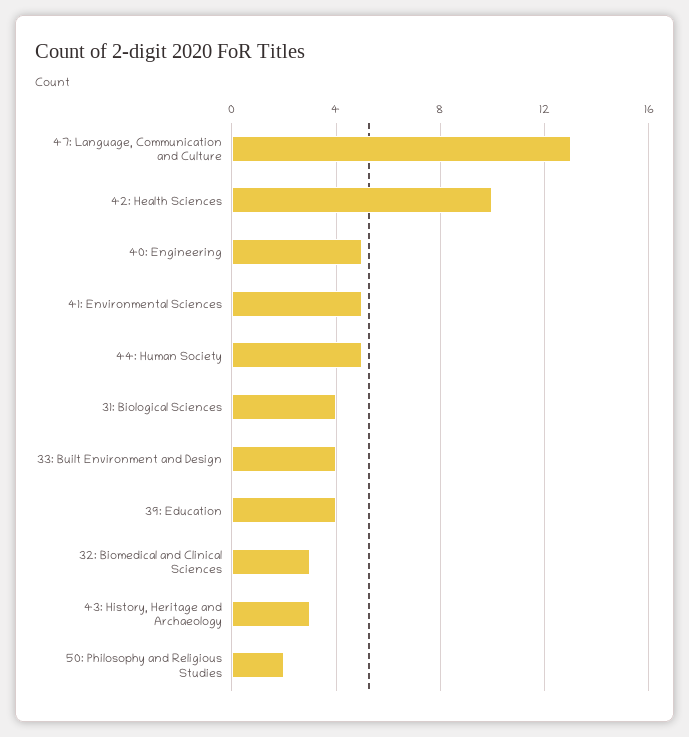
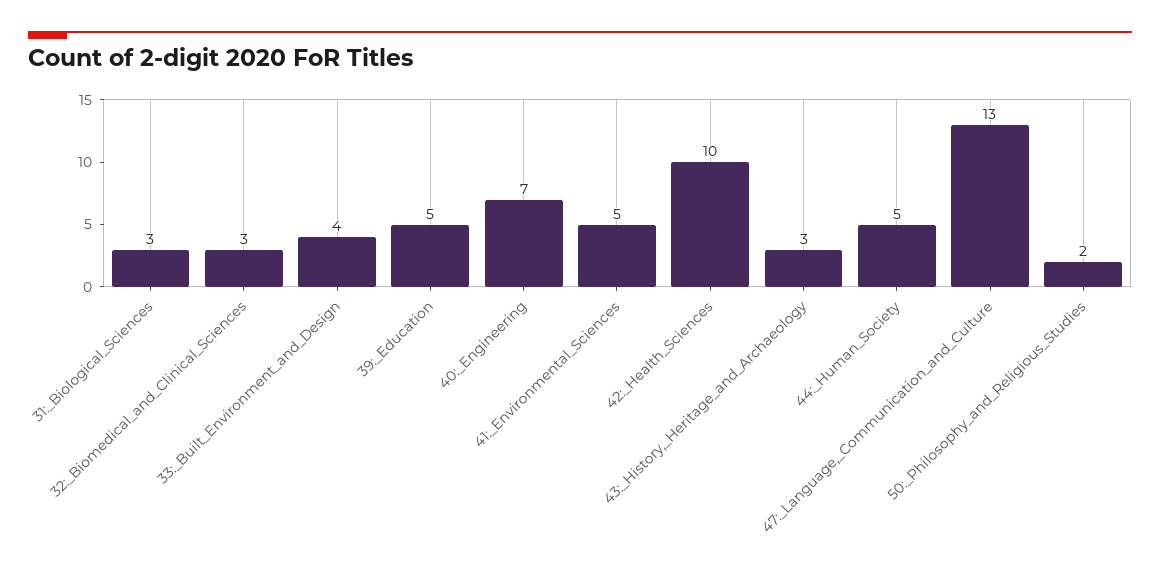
  {
    "47: Language, Communication and Culture": 13,
    "42: Health Sciences": 10,
-   "40: Engineering": 5,
+   "40: Engineering": 7,
    "41: Environmental Sciences": 5,
    "44: Human Society": 5,
-   "31: Biological Sciences": 4,
+   "31: Biological Sciences": 3,
    "33: Built Environment and Design": 4,
-   "39: Education": 4,
+   "39: Education": 5,
    "32: Biomedical and Clinical Sciences": 3,
    "43: History, Heritage and Archaeology": 3,
    "50: Philosophy and Religious Studies": 2
  }

